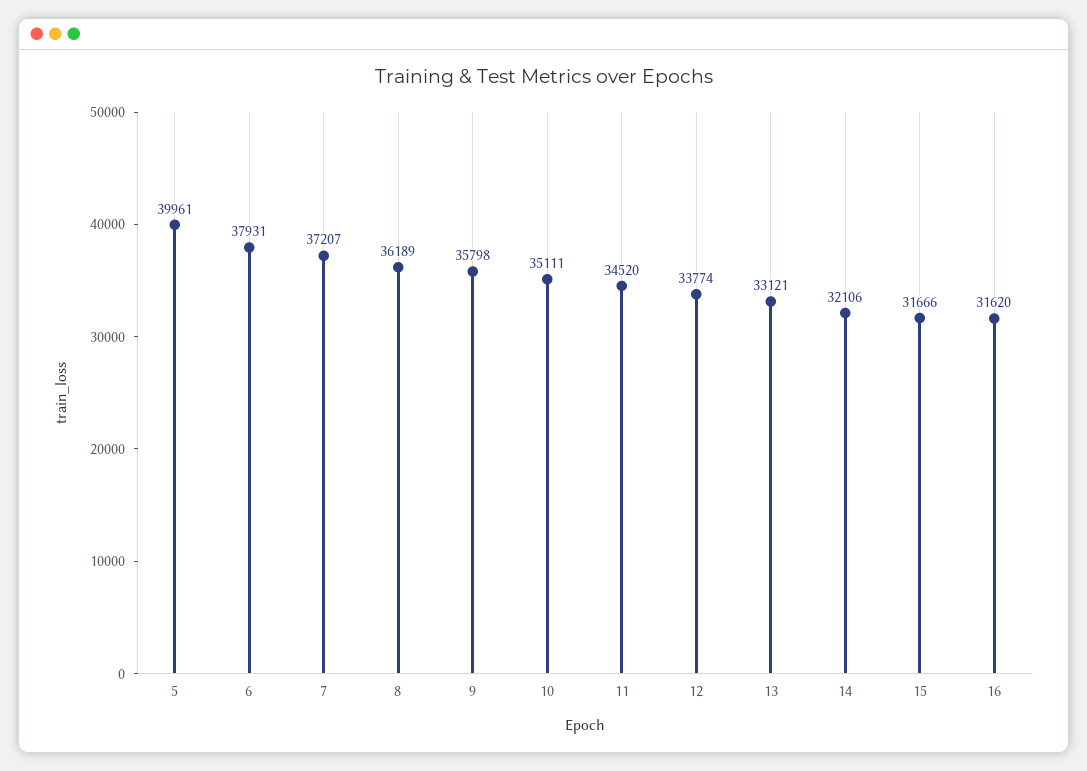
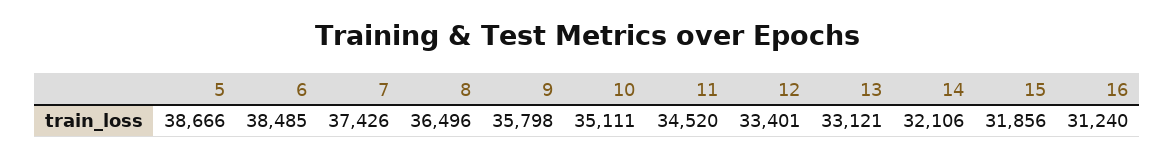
  {
-   "5": 39961,
+   "5": 38666,
-   "6": 37931,
+   "6": 38485,
-   "7": 37207,
+   "7": 37426,
-   "8": 36189,
+   "8": 36496,
    "9": 35798,
    "10": 35111,
    "11": 34520,
-   "12": 33774,
+   "12": 33401,
    "13": 33121,
    "14": 32106,
-   "15": 31666,
+   "15": 31856,
-   "16": 31620
+   "16": 31240
  }

